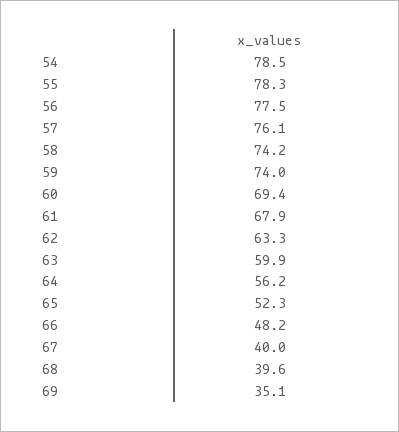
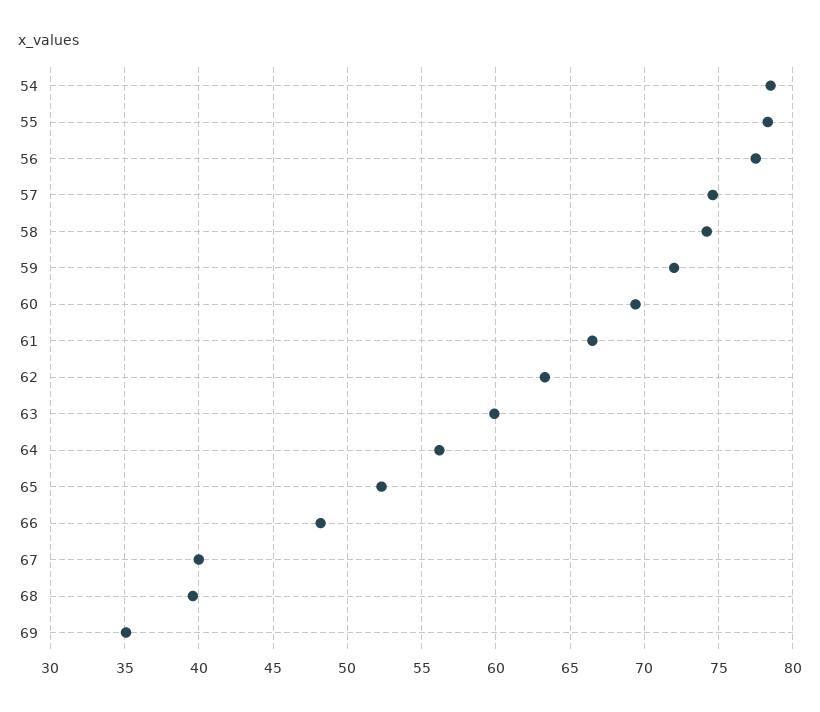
  {
    "54": 78.5,
    "55": 78.3,
    "56": 77.5,
-   "57": 76.1,
+   "57": 74.5,
    "58": 74.2,
-   "59": 74,
+   "59": 72,
    "60": 69.4,
-   "61": 67.9,
+   "61": 66.5,
    "62": 63.3,
    "63": 59.9,
    "64": 56.2,
    "65": 52.3,
    "66": 48.2,
    "67": 40,
    "68": 39.6,
    "69": 35.1
  }

